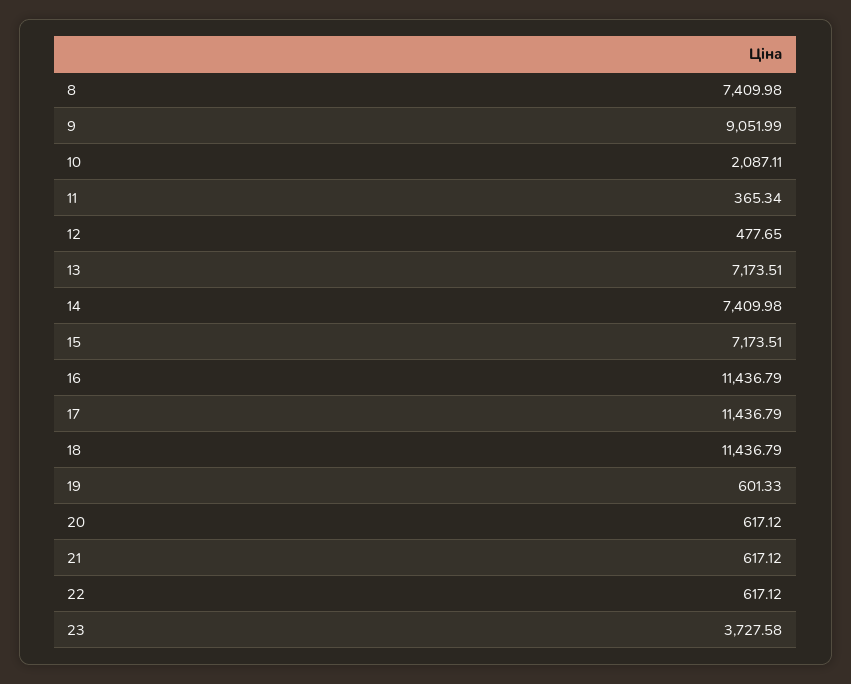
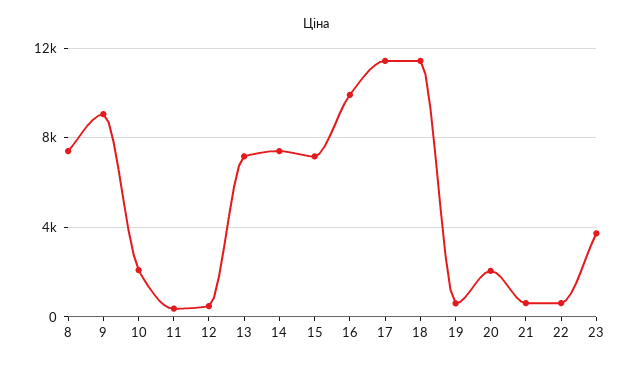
  {
    "8": 7409.98,
    "9": 9051.99,
    "10": 2087.11,
    "11": 365.34,
    "12": 477.65,
    "13": 7173.51,
    "14": 7409.98,
    "15": 7173.51,
-   "16": 11436.79,
+   "16": 10000,
    "17": 11436.79,
    "18": 11436.79,
    "19": 601.33,
-   "20": 617.12,
+   "20": 2000,
    "21": 617.12,
    "22": 617.12,
    "23": 3727.58
  }

